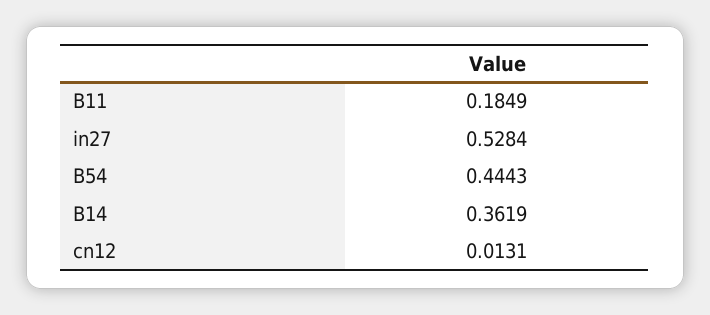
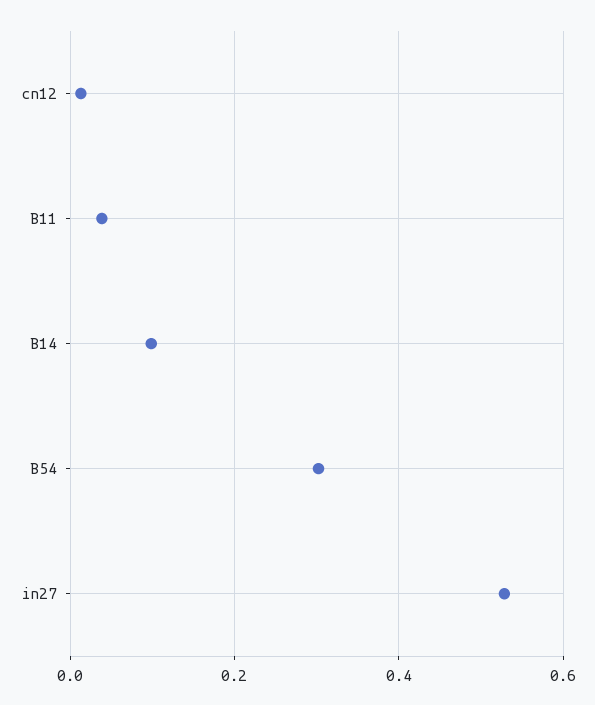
  {
-   "B11": 0.1849,
+   "B11": 0.04,
    "in27": 0.5284,
-   "B54": 0.4443,
+   "B54": 0.3,
-   "B14": 0.3619,
+   "B14": 0.1,
    "cn12": 0.0131
  }

